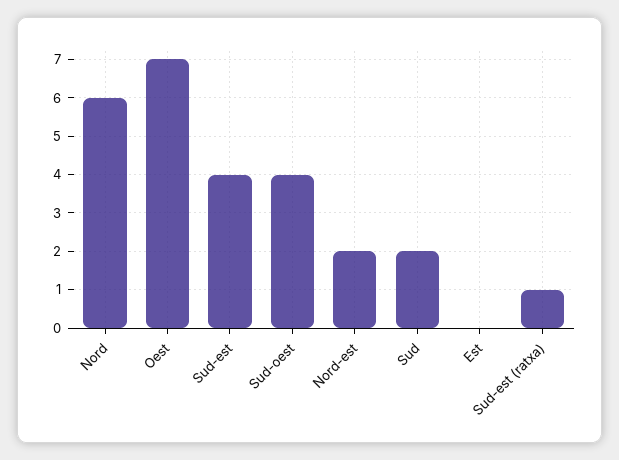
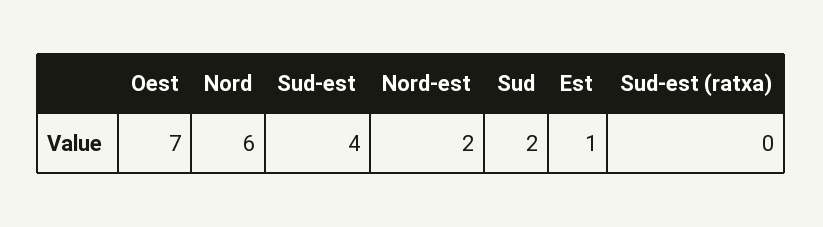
  {
    "Nord": 6,
    "Oest": 7,
    "Sud-est": 4,
-   "Sud-oest": 4,
    "Nord-est": 2,
    "Sud": 2,
-   "Est": 0,
+   "Est": 1,
-   "Sud-est (ratxa)": 1
+   "Sud-est (ratxa)": 0
  }

